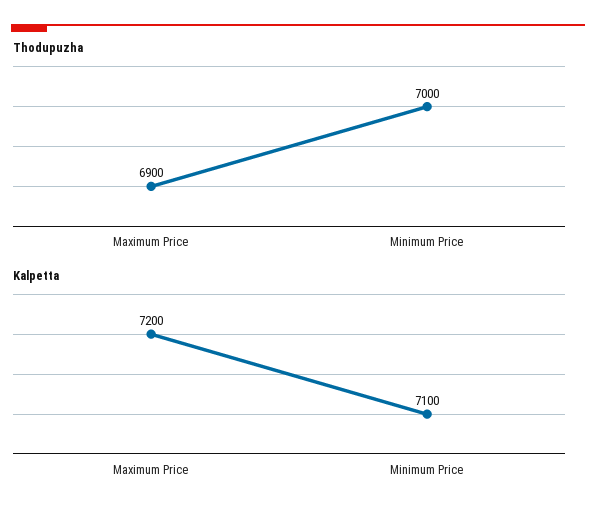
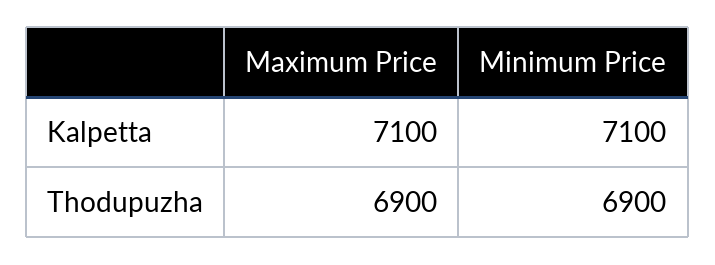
  {
    "Thodupuzha": {
      "Maximum Price": 6900,
-     "Minimum Price": 7000
+     "Minimum Price": 6900
    },
    "Kalpetta": {
-     "Maximum Price": 7200,
+     "Maximum Price": 7100,
      "Minimum Price": 7100
    }
  }

